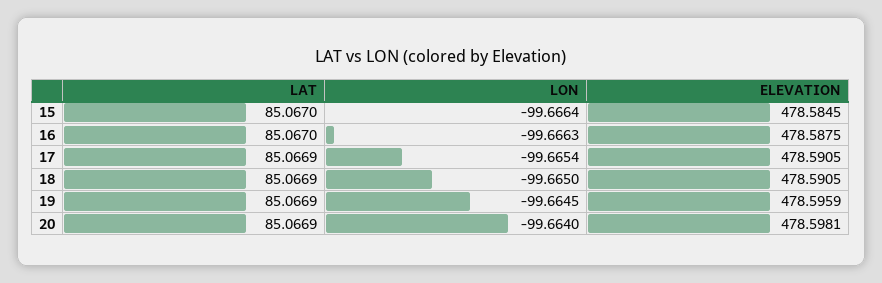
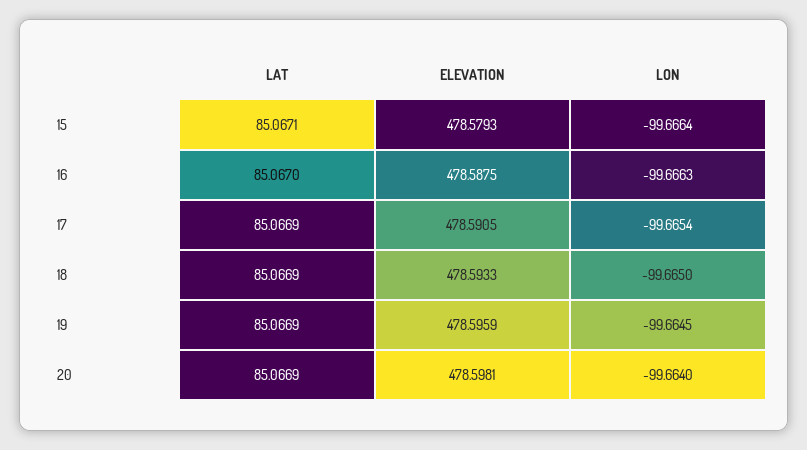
  {
    "LAT": {
-     "15": 85.067,
+     "15": 85.0671,
      "16": 85.067,
      "17": 85.0669,
      "18": 85.0669,
      "19": 85.0669,
      "20": 85.0669
    },
    "LON": {
      "15": -99.6664,
      "16": -99.6663,
      "17": -99.6654,
      "18": -99.665,
      "19": -99.6645,
      "20": -99.664
    },
    "ELEVATION": {
-     "15": 478.5845,
+     "15": 478.5793,
      "16": 478.5875,
      "17": 478.5905,
-     "18": 478.5905,
+     "18": 478.5933,
      "19": 478.5959,
      "20": 478.5981
    }
  }

